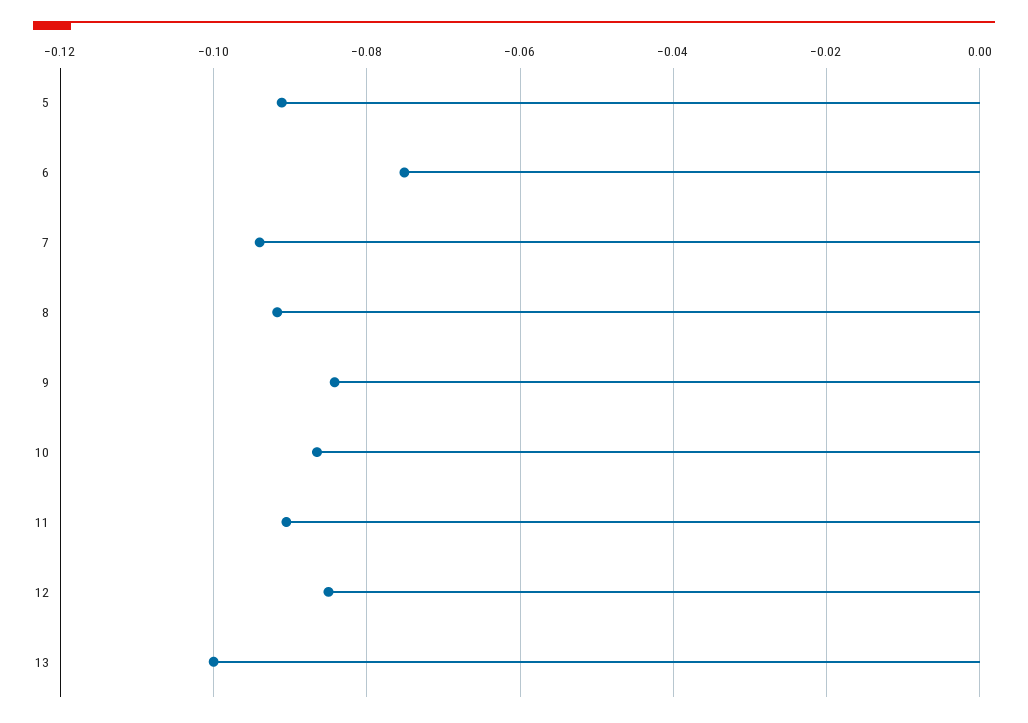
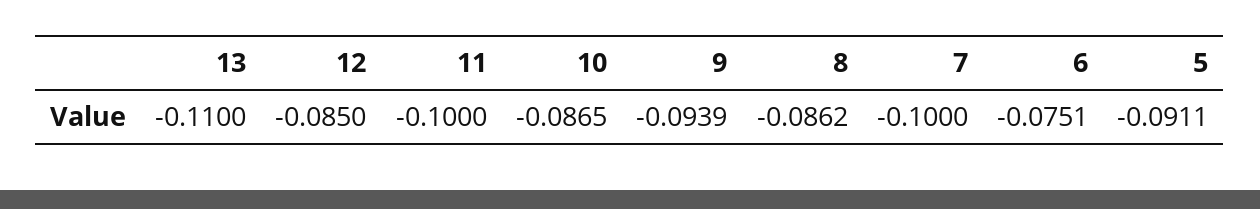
  {
    "5": -0.0911,
    "6": -0.0751,
-   "7": -0.094,
+   "7": -0.1,
-   "8": -0.092,
+   "8": -0.0862,
-   "9": -0.084,
+   "9": -0.0939,
    "10": -0.0865,
-   "11": -0.09,
+   "11": -0.1,
    "12": -0.085,
-   "13": -0.1
+   "13": -0.11
  }

